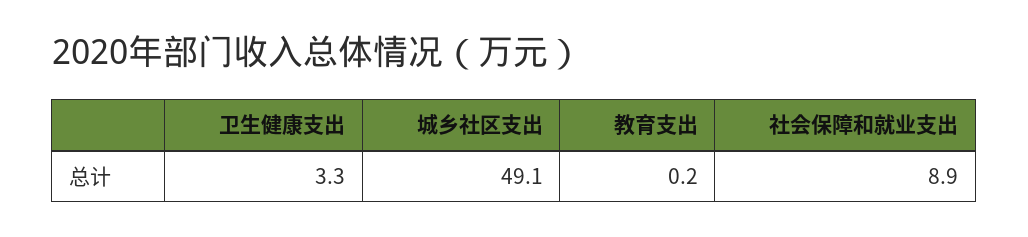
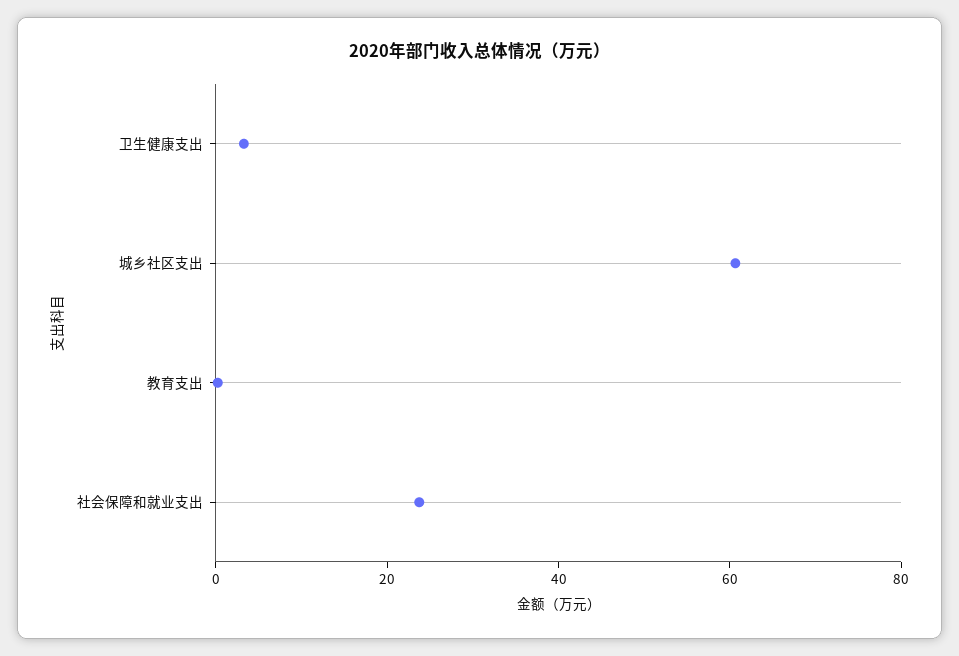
  {
    "卫生健康支出": 3.3,
-   "城乡社区支出": 49.1,
+   "城乡社区支出": 60,
    "教育支出": 0.2,
-   "社会保障和就业支出": 8.9
+   "社会保障和就业支出": 25
  }

